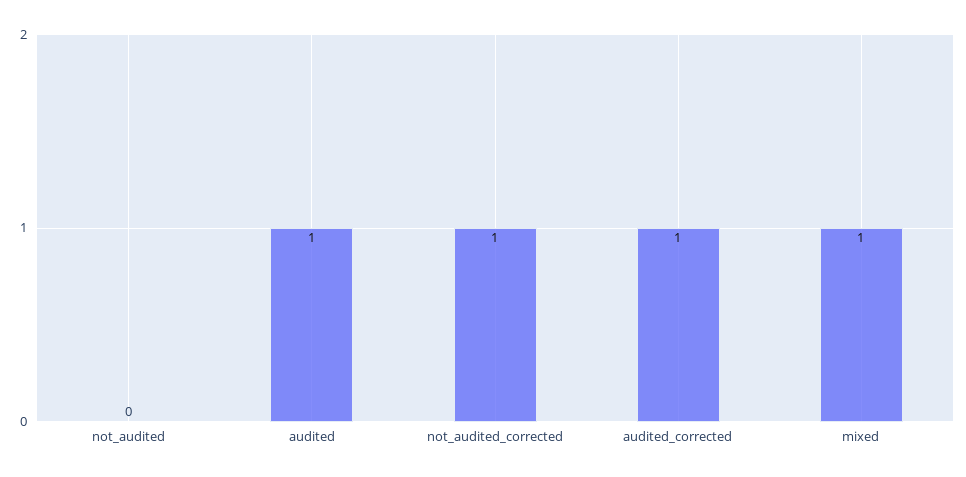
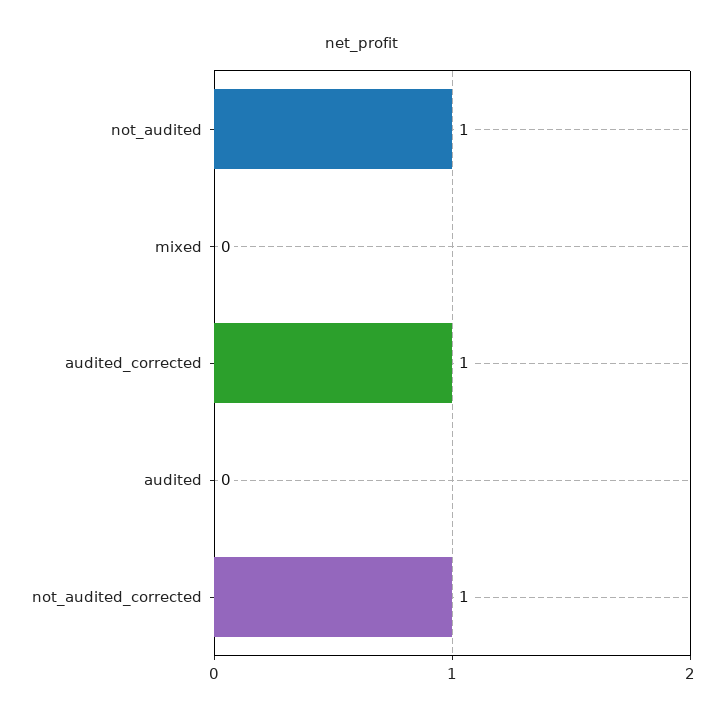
  {
-   "not_audited": 0,
+   "not_audited": 1,
-   "audited": 1,
+   "audited": 0,
    "not_audited_corrected": 1,
    "audited_corrected": 1,
-   "mixed": 1
+   "mixed": 0
  }

